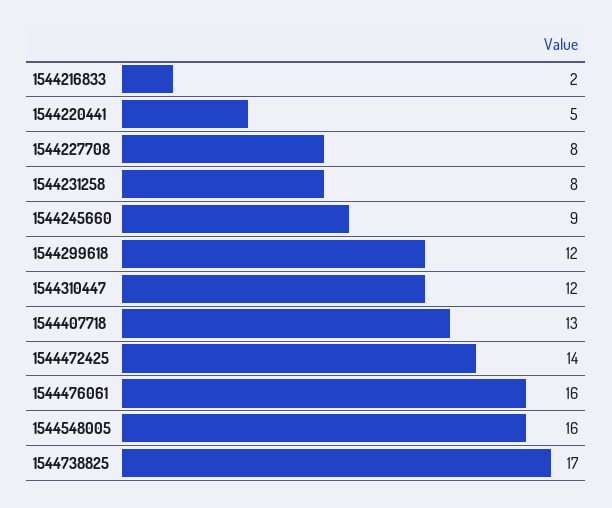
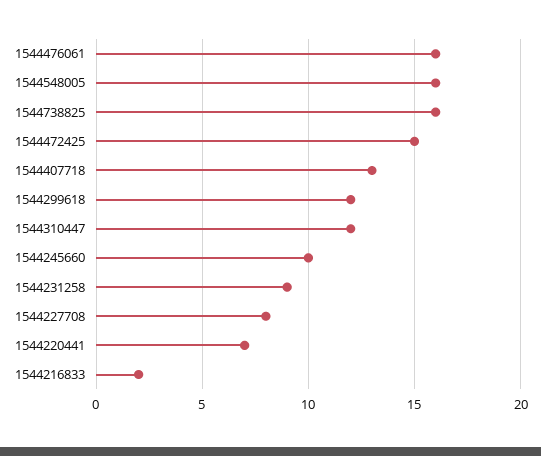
  {
    "1544216833": 2,
-   "1544220441": 5,
+   "1544220441": 7,
    "1544227708": 8,
-   "1544231258": 8,
+   "1544231258": 9,
-   "1544245660": 9,
+   "1544245660": 10,
    "1544299618": 12,
    "1544310447": 12,
    "1544407718": 13,
-   "1544472425": 14,
+   "1544472425": 15,
    "1544476061": 16,
    "1544548005": 16,
-   "1544738825": 17
+   "1544738825": 16
  }

